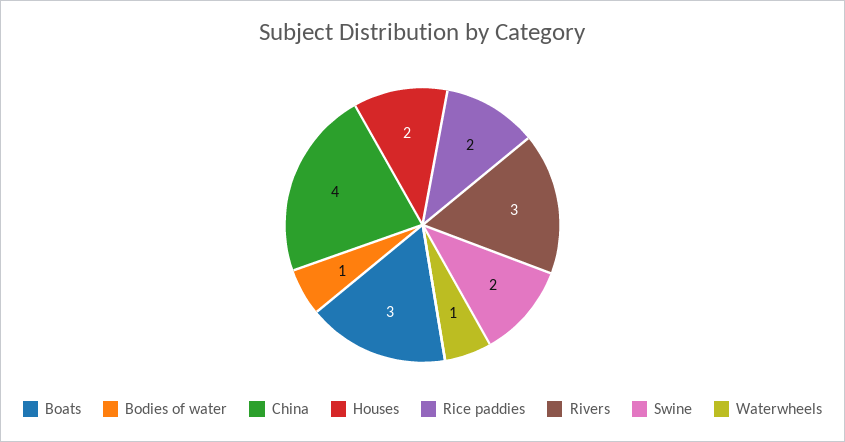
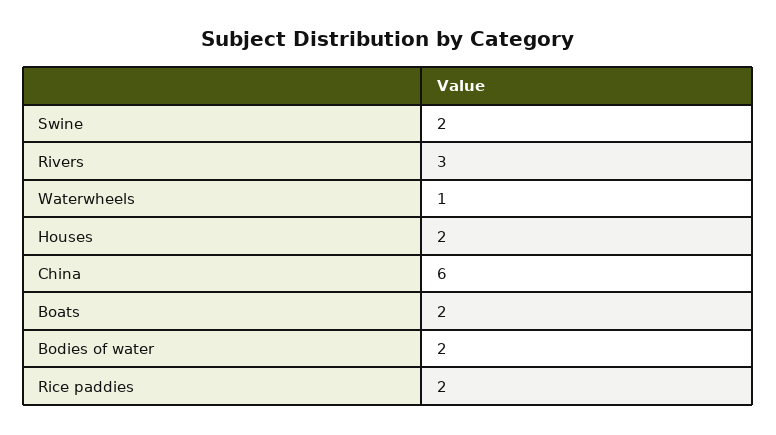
  {
-   "Boats": 3,
+   "Boats": 2,
-   "Bodies of water": 1,
+   "Bodies of water": 2,
-   "China": 4,
+   "China": 6,
    "Houses": 2,
    "Rice paddies": 2,
    "Rivers": 3,
    "Swine": 2,
    "Waterwheels": 1
  }

